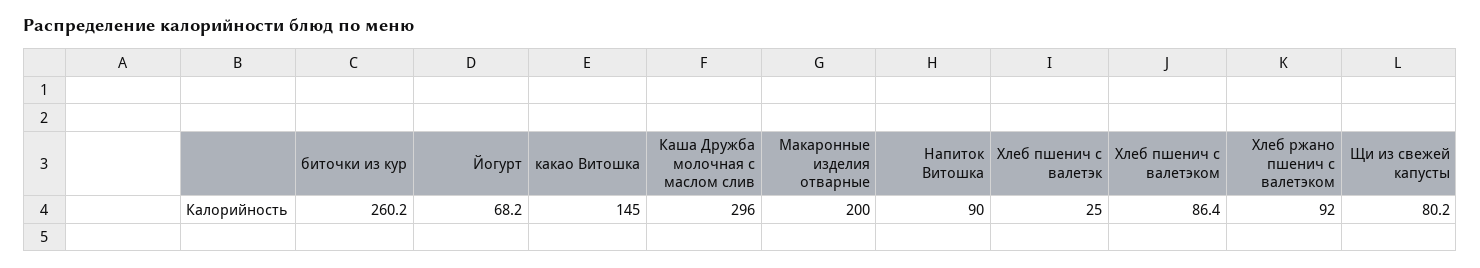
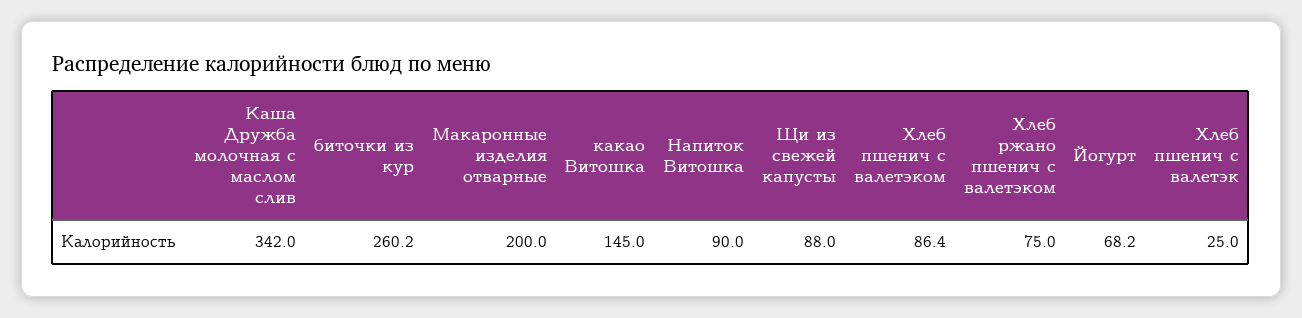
  {
    "биточки из кур": 260.2,
    "Йогурт": 68.2,
    "какао Витошка": 145,
-   "Каша Дружба молочная с маслом слив": 296,
+   "Каша Дружба молочная с маслом слив": 342,
    "Макаронные изделия отварные": 200,
    "Напиток Витошка": 90,
    "Хлеб пшенич с валетэк": 25,
    "Хлеб пшенич с валетэком": 86.4,
-   "Хлеб ржано пшенич с валетэком": 92,
+   "Хлеб ржано пшенич с валетэком": 75,
-   "Щи из свежей капусты": 80.2
+   "Щи из свежей капусты": 88
  }

